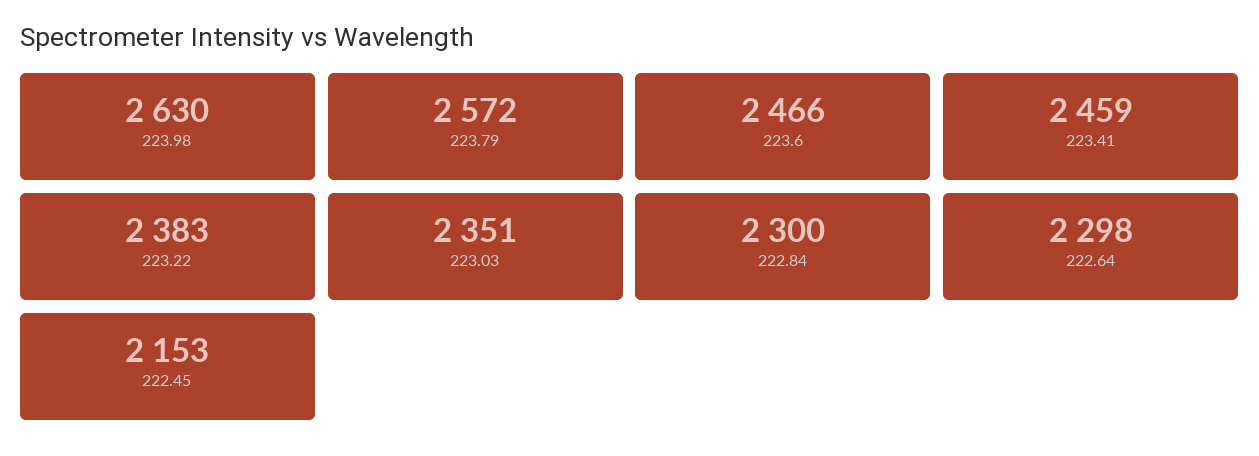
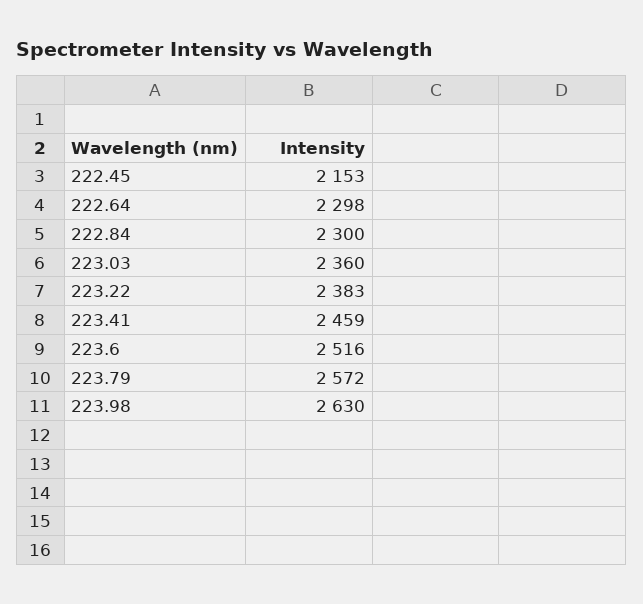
  {
    "223.98": 2630,
    "223.79": 2572,
-   "223.6": 2466,
+   "223.6": 2516,
    "223.41": 2459,
    "223.22": 2383,
-   "223.03": 2351,
+   "223.03": 2360,
    "222.84": 2300,
    "222.64": 2298,
    "222.45": 2153
  }

